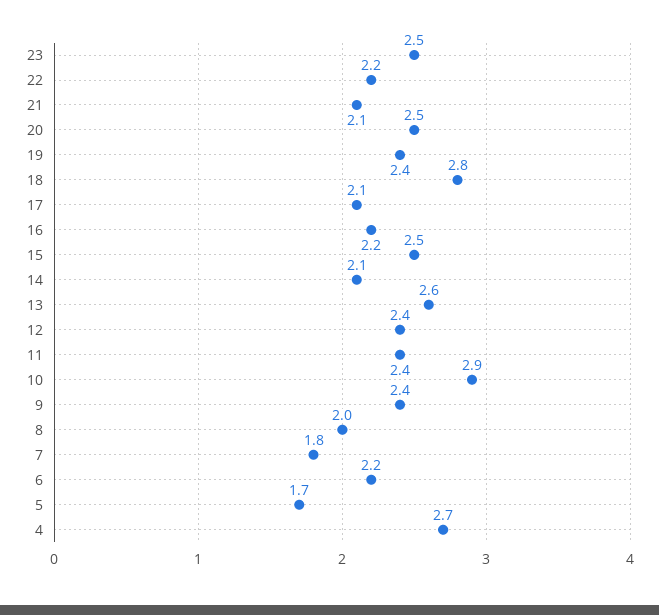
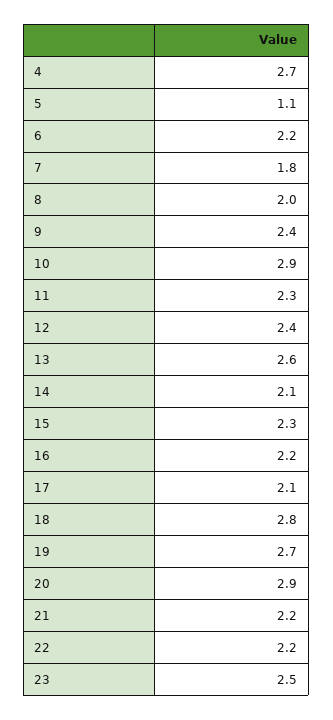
  {
    "23": 2.5,
    "22": 2.2,
-   "21": 2.1,
+   "21": 2.2,
-   "20": 2.5,
+   "20": 2.9,
-   "19": 2.4,
+   "19": 2.7,
    "18": 2.8,
    "17": 2.1,
    "16": 2.2,
-   "15": 2.5,
+   "15": 2.3,
    "14": 2.1,
    "13": 2.6,
    "12": 2.4,
-   "11": 2.4,
+   "11": 2.3,
    "10": 2.9,
    "9": 2.4,
    "8": 2,
    "7": 1.8,
    "6": 2.2,
-   "5": 1.7,
+   "5": 1.1,
    "4": 2.7
  }

